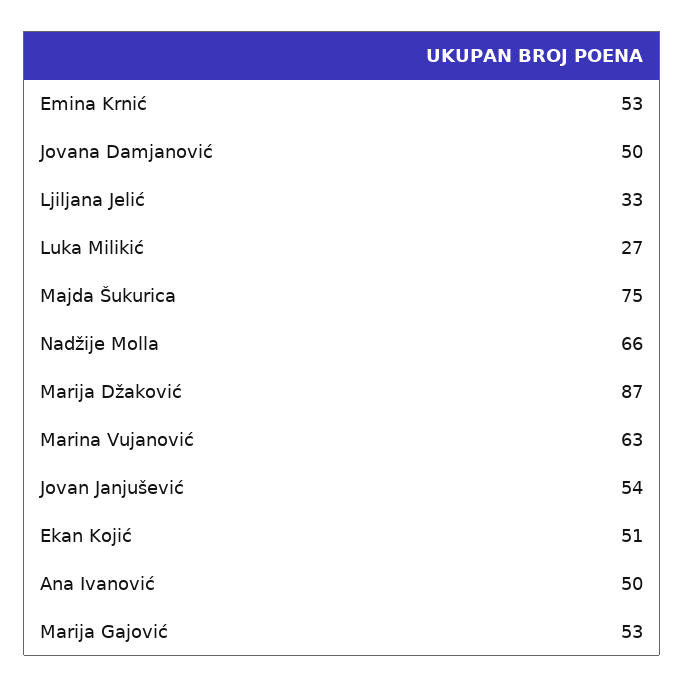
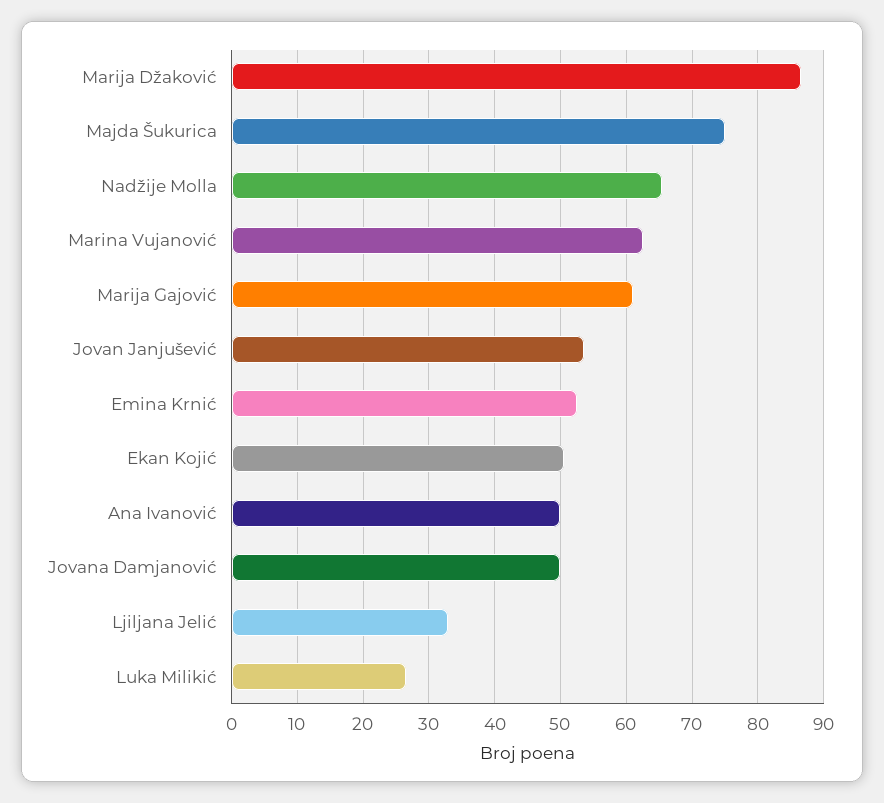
  {
    "Emina Krnić": 53,
    "Jovana Damjanović": 50,
    "Ljiljana Jelić": 33,
    "Luka Milikić": 27,
    "Majda Šukurica": 75,
    "Nadžije Molla": 66,
    "Marija Džaković": 87,
    "Marina Vujanović": 63,
    "Jovan Janjušević": 54,
    "Ekan Kojić": 51,
    "Ana Ivanović": 50,
-   "Marija Gajović": 53
+   "Marija Gajović": 61
  }

